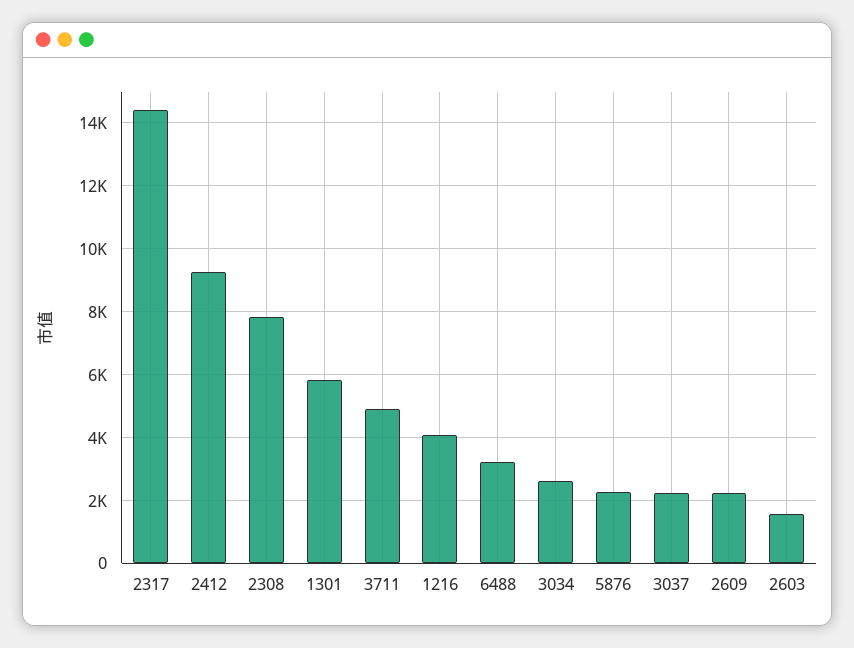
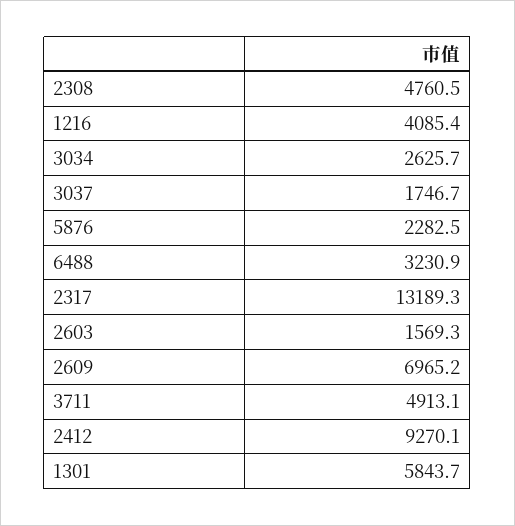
  {
-   "2317": 14400,
+   "2317": 13189.3,
    "2412": 9270.1,
-   "2308": 7800,
+   "2308": 4760.5,
    "1301": 5843.7,
    "3711": 4913.1,
    "1216": 4085.4,
    "6488": 3230.9,
    "3034": 2625.7,
    "5876": 2282.5,
-   "3037": 2200,
+   "3037": 1746.7,
-   "2609": 2200,
+   "2609": 6965.2,
    "2603": 1569.3
  }

